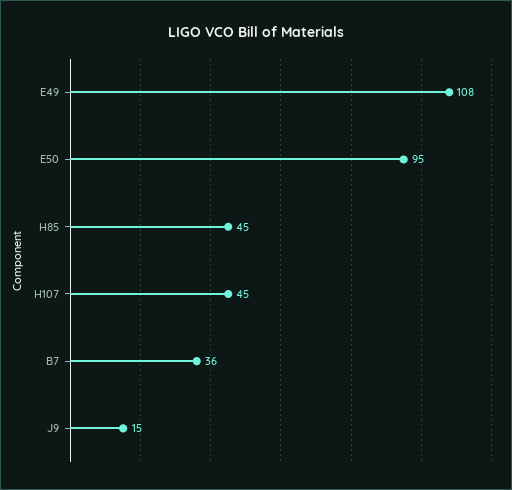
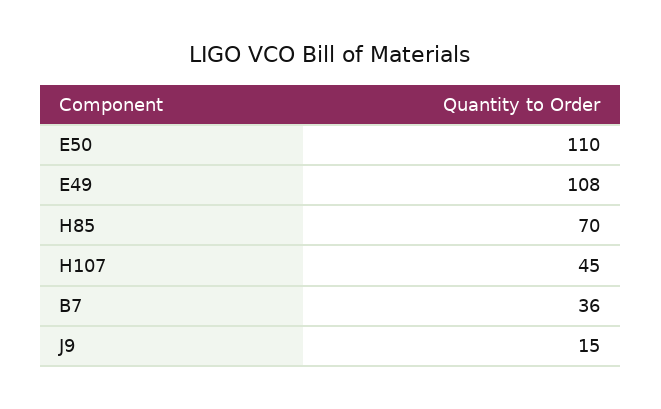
  {
    "E49": 108,
-   "E50": 95,
+   "E50": 110,
-   "H85": 45,
+   "H85": 70,
    "H107": 45,
    "B7": 36,
    "J9": 15
  }

